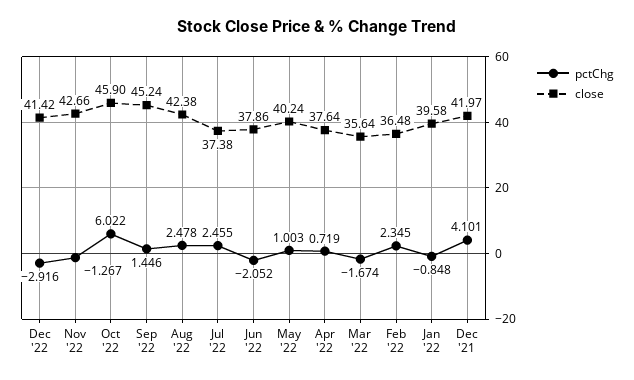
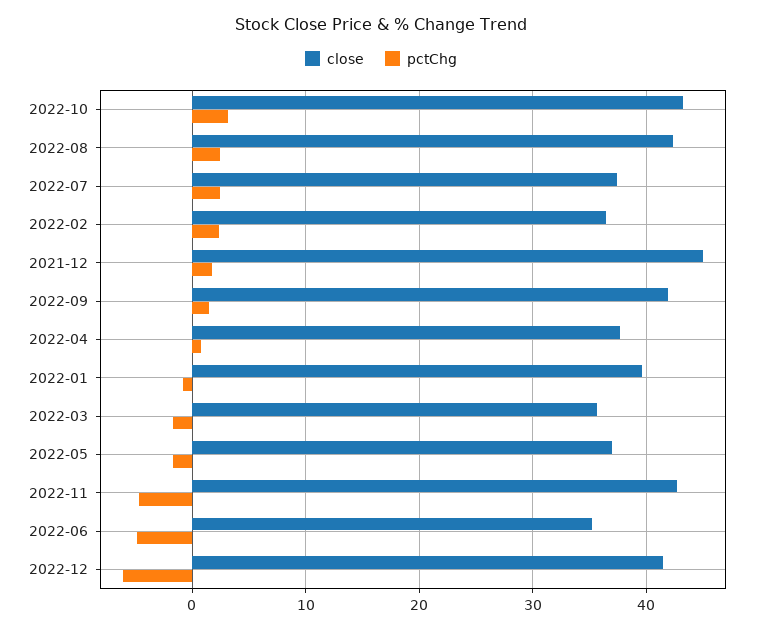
  {
    "pctChg": {
-     "Dec '22": -2.916,
+     "Dec '22": -6,
-     "Nov '22": -1.267,
+     "Nov '22": -5,
-     "Oct '22": 6.022,
+     "Oct '22": 3,
      "Sep '22": 1.446,
      "Aug '22": 2.478,
      "Jul '22": 2.455,
-     "Jun '22": -2.052,
+     "Jun '22": -5,
-     "May '22": 1.003,
+     "May '22": -2,
      "Apr '22": 0.719,
      "Mar '22": -1.674,
      "Feb '22": 2.345,
      "Jan '22": -0.848,
-     "Dec '21": 4.101
+     "Dec '21": 2
    },
    "close": {
      "Dec '22": 41.42,
      "Nov '22": 42.66,
-     "Oct '22": 45.9,
+     "Oct '22": 43,
-     "Sep '22": 45.24,
+     "Sep '22": 42,
      "Aug '22": 42.38,
      "Jul '22": 37.38,
-     "Jun '22": 37.86,
+     "Jun '22": 35,
-     "May '22": 40.24,
+     "May '22": 37,
      "Apr '22": 37.64,
      "Mar '22": 35.64,
      "Feb '22": 36.48,
      "Jan '22": 39.58,
-     "Dec '21": 41.97
+     "Dec '21": 45
    }
  }

